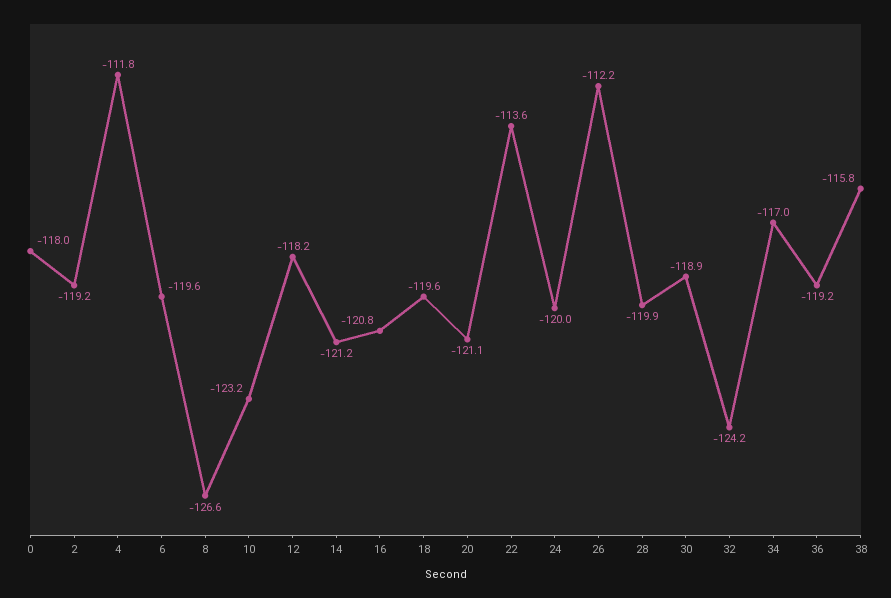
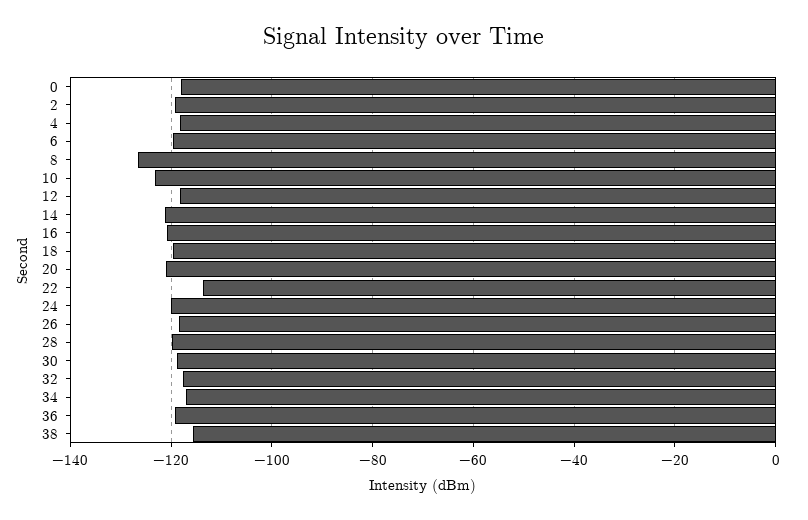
  {
    "0": -118,
    "2": -119.2,
-   "4": -111.8,
+   "4": -118,
    "6": -119.6,
    "8": -126.6,
    "10": -123.2,
    "12": -118.2,
    "14": -121.2,
    "16": -120.8,
    "18": -119.6,
    "20": -121.1,
    "22": -113.6,
    "24": -120,
-   "26": -112.2,
+   "26": -118,
    "28": -119.9,
    "30": -118.9,
-   "32": -124.2,
+   "32": -118,
    "34": -117,
    "36": -119.2,
    "38": -115.8
  }

